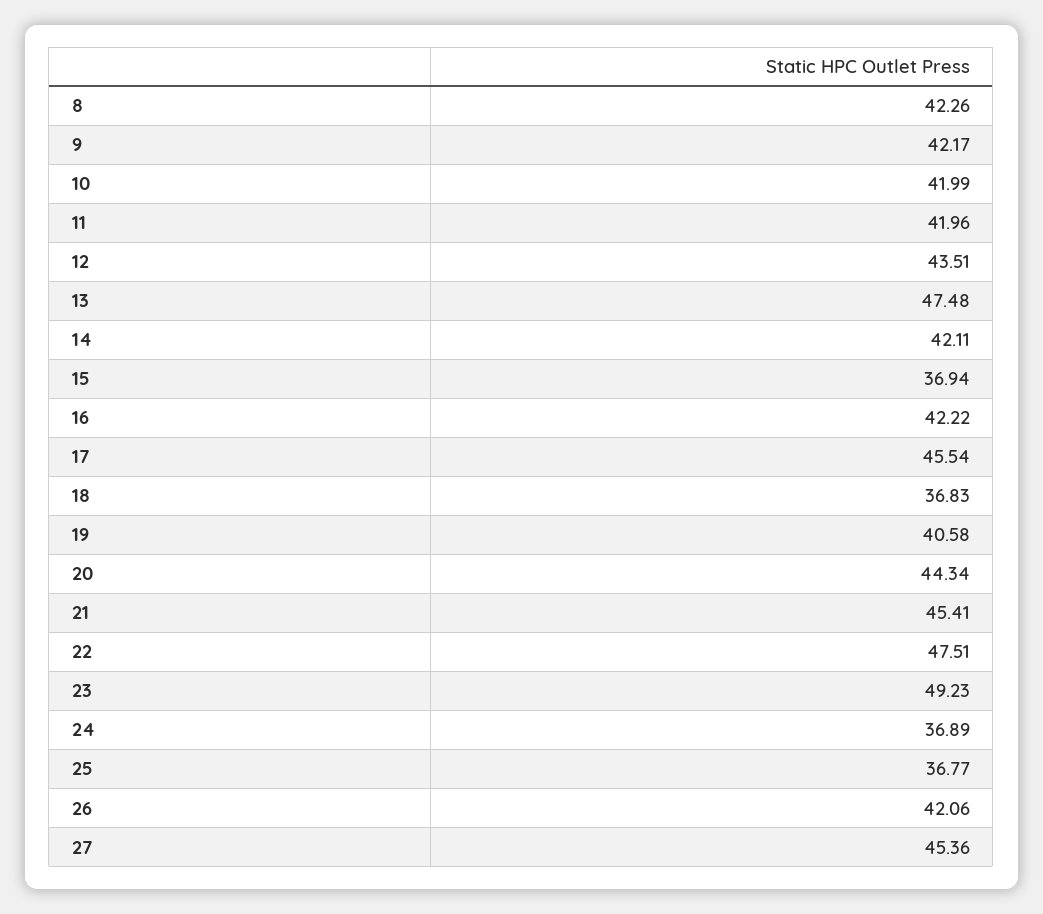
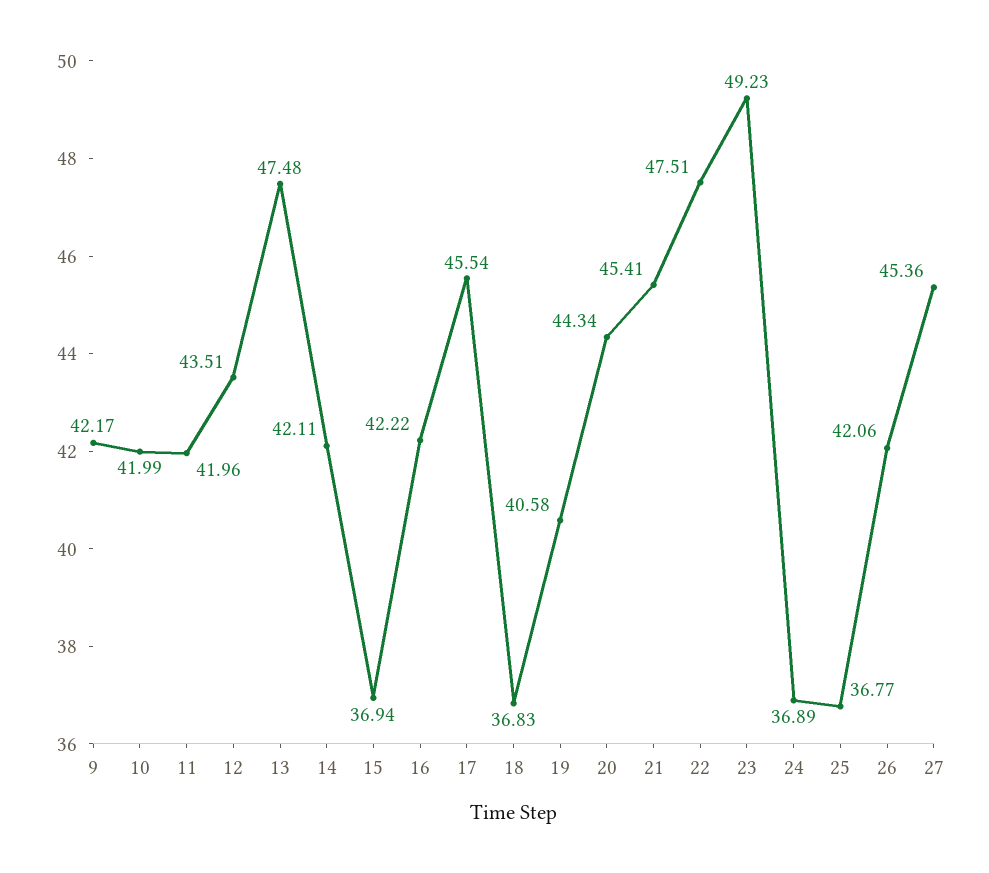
  {
-   "8": 42.26,
    "9": 42.17,
    "10": 41.99,
    "11": 41.96,
    "12": 43.51,
    "13": 47.48,
    "14": 42.11,
    "15": 36.94,
    "16": 42.22,
    "17": 45.54,
    "18": 36.83,
    "19": 40.58,
    "20": 44.34,
    "21": 45.41,
    "22": 47.51,
    "23": 49.23,
    "24": 36.89,
    "25": 36.77,
    "26": 42.06,
    "27": 45.36
  }

